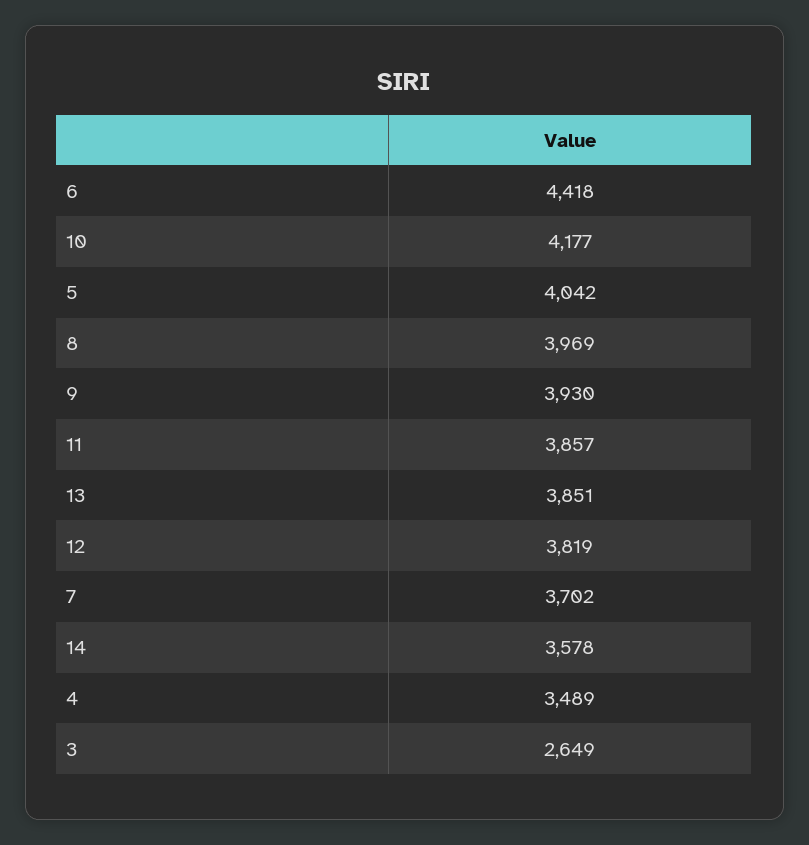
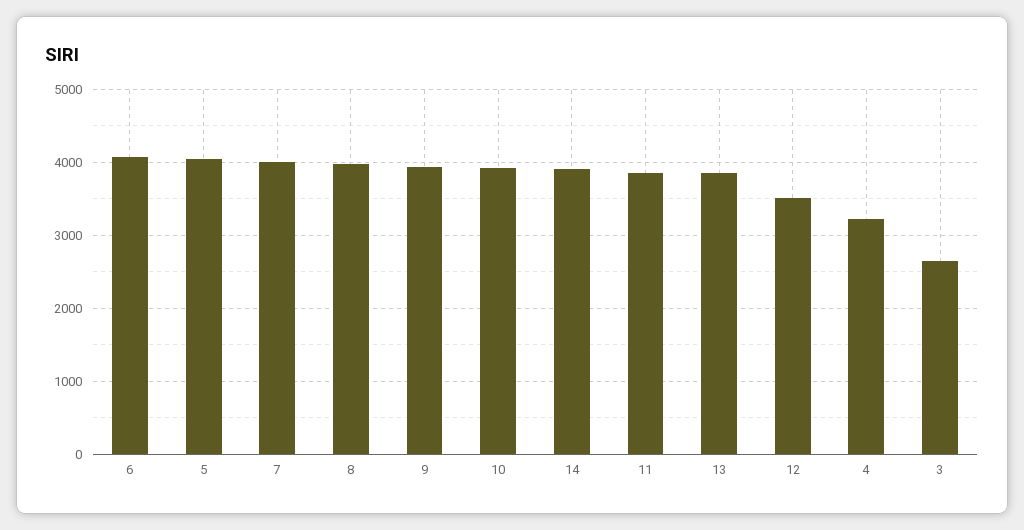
  {
-   "6": 4418,
+   "6": 4100,
-   "10": 4177,
+   "10": 3900,
    "5": 4042,
    "8": 3969,
    "9": 3930,
    "11": 3857,
    "13": 3851,
-   "12": 3819,
+   "12": 3500,
-   "7": 3702,
+   "7": 4000,
-   "14": 3578,
+   "14": 3900,
-   "4": 3489,
+   "4": 3200,
    "3": 2649
  }

